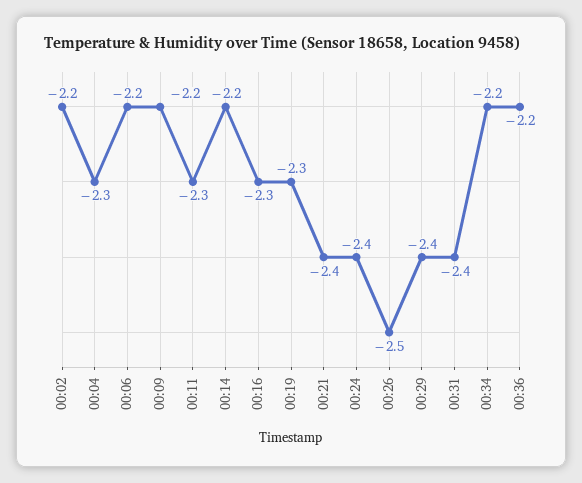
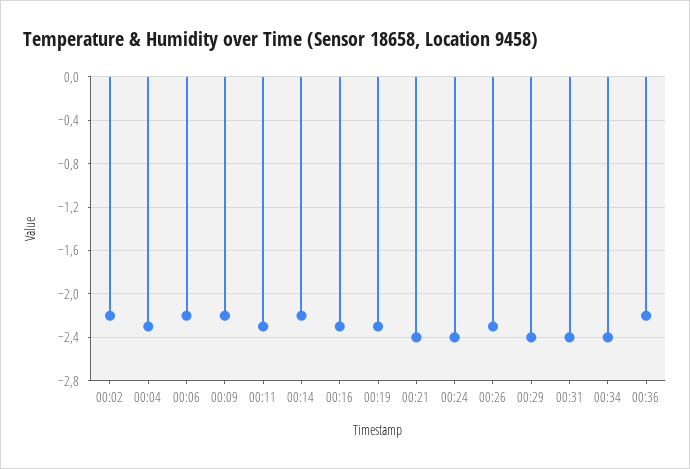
  {
    "00:02": -2.2,
    "00:04": -2.3,
    "00:06": -2.2,
    "00:09": -2.2,
    "00:11": -2.3,
    "00:14": -2.2,
    "00:16": -2.3,
    "00:19": -2.3,
    "00:21": -2.4,
    "00:24": -2.4,
-   "00:26": -2.5,
+   "00:26": -2.3,
    "00:29": -2.4,
    "00:31": -2.4,
-   "00:34": -2.2,
+   "00:34": -2.4,
    "00:36": -2.2
  }

